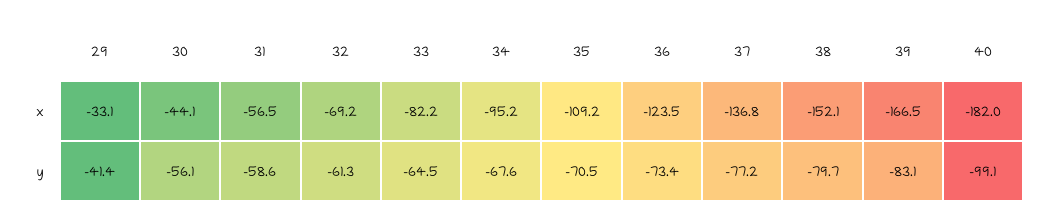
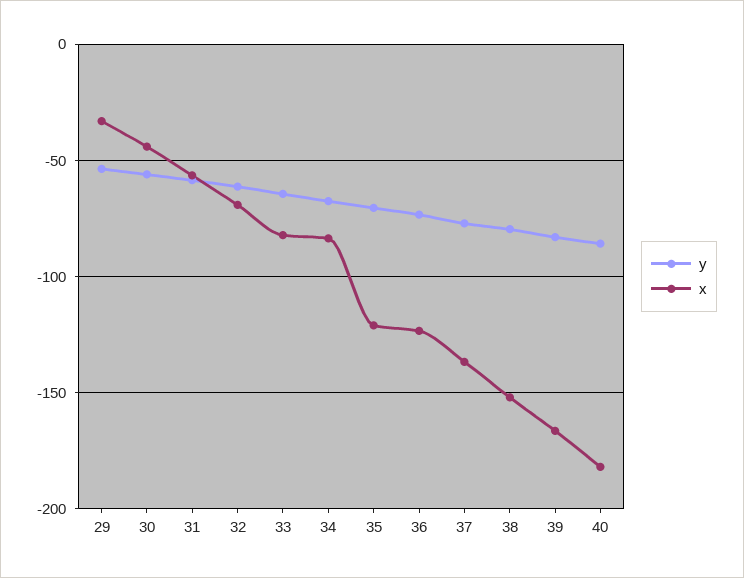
  {
    "x": {
      "29": -33.1,
      "30": -44.1,
      "31": -56.5,
      "32": -69.2,
      "33": -82.2,
-     "34": -95.2,
+     "34": -85,
-     "35": -109.2,
+     "35": -120,
      "36": -123.5,
      "37": -136.8,
      "38": -152.1,
      "39": -166.5,
      "40": -182
    },
    "y": {
-     "29": -41.4,
+     "29": -55,
      "30": -56.1,
      "31": -58.6,
      "32": -61.3,
      "33": -64.5,
      "34": -67.6,
      "35": -70.5,
      "36": -73.4,
      "37": -77.2,
      "38": -79.7,
      "39": -83.1,
-     "40": -99.1
+     "40": -85
    }
  }

